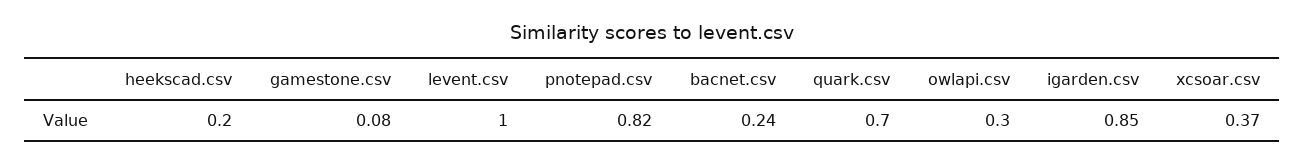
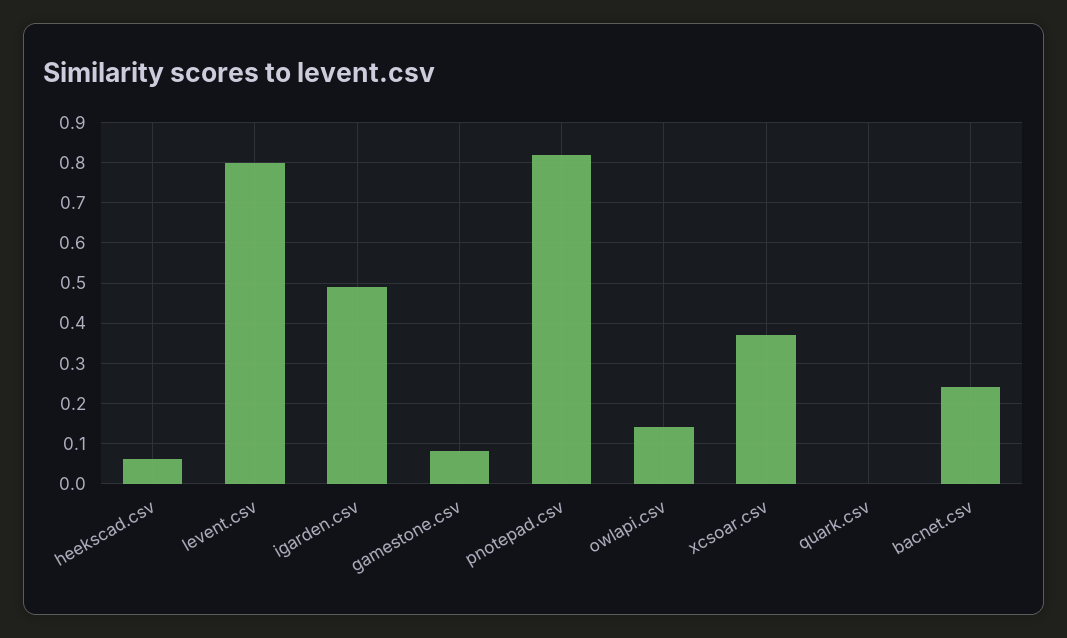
  {
-   "heekscad.csv": 0.2,
+   "heekscad.csv": 0.05,
    "gamestone.csv": 0.08,
-   "levent.csv": 1,
+   "levent.csv": 0.8,
    "pnotepad.csv": 0.82,
    "bacnet.csv": 0.24,
-   "quark.csv": 0.7,
+   "quark.csv": 0,
-   "owlapi.csv": 0.3,
+   "owlapi.csv": 0.15,
-   "igarden.csv": 0.85,
+   "igarden.csv": 0.5,
    "xcsoar.csv": 0.37
  }

